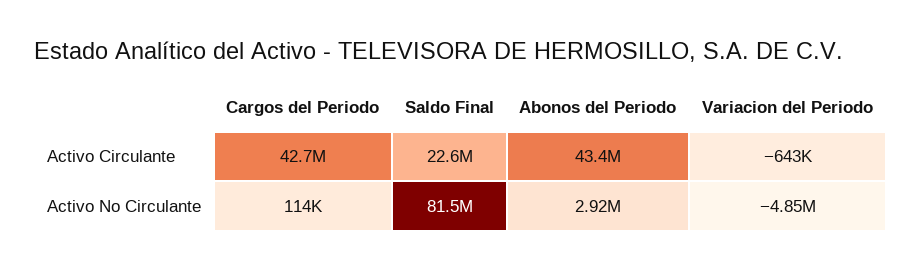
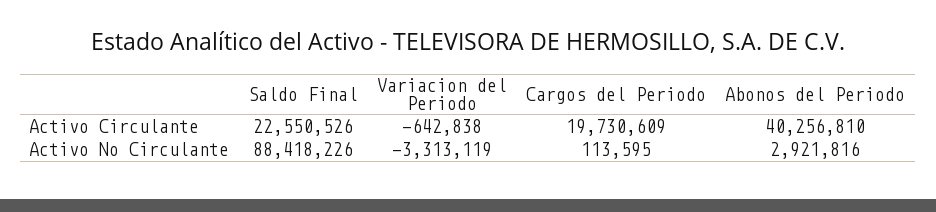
  {
    "Cargos del Periodo": {
-     "Activo Circulante": 42700000,
+     "Activo Circulante": 19730609,
      "Activo No Circulante": 113595
    },
    "Saldo Final": {
      "Activo Circulante": 22550526,
-     "Activo No Circulante": 81500000
+     "Activo No Circulante": 88418226
    },
    "Abonos del Periodo": {
-     "Activo Circulante": 43400000,
+     "Activo Circulante": 40256810,
      "Activo No Circulante": 2921816
    },
    "Variacion del Periodo": {
      "Activo Circulante": -642838,
-     "Activo No Circulante": -4850000
+     "Activo No Circulante": -3313119
    }
  }

